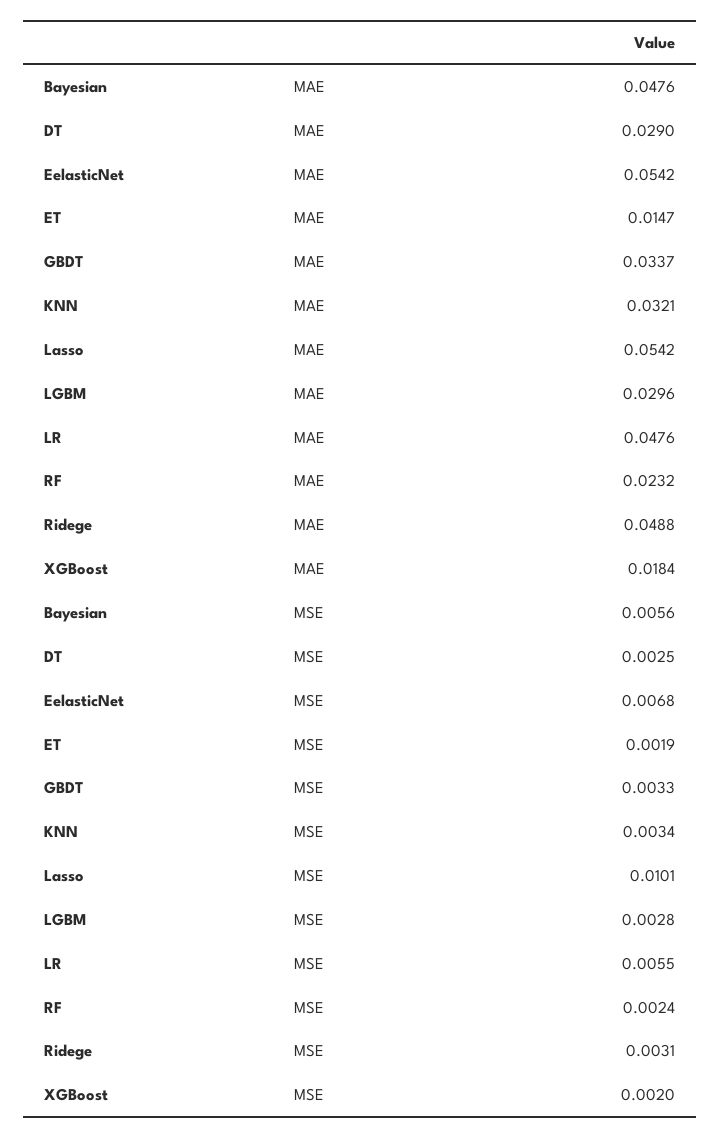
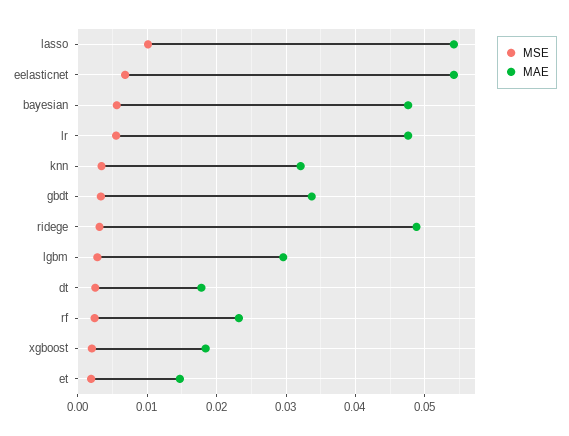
  {
    "MAE": {
      "Bayesian": 0.0476,
-     "DT": 0.029,
+     "DT": 0.018,
      "EelasticNet": 0.0542,
      "ET": 0.0147,
      "GBDT": 0.0337,
      "KNN": 0.0321,
      "Lasso": 0.0542,
      "LGBM": 0.0296,
      "LR": 0.0476,
      "RF": 0.0232,
      "Ridege": 0.0488,
      "XGBoost": 0.0184
    },
    "MSE": {
      "Bayesian": 0.0056,
      "DT": 0.0025,
      "EelasticNet": 0.0068,
      "ET": 0.0019,
      "GBDT": 0.0033,
      "KNN": 0.0034,
      "Lasso": 0.0101,
      "LGBM": 0.0028,
      "LR": 0.0055,
      "RF": 0.0024,
      "Ridege": 0.0031,
      "XGBoost": 0.002
    }
  }

